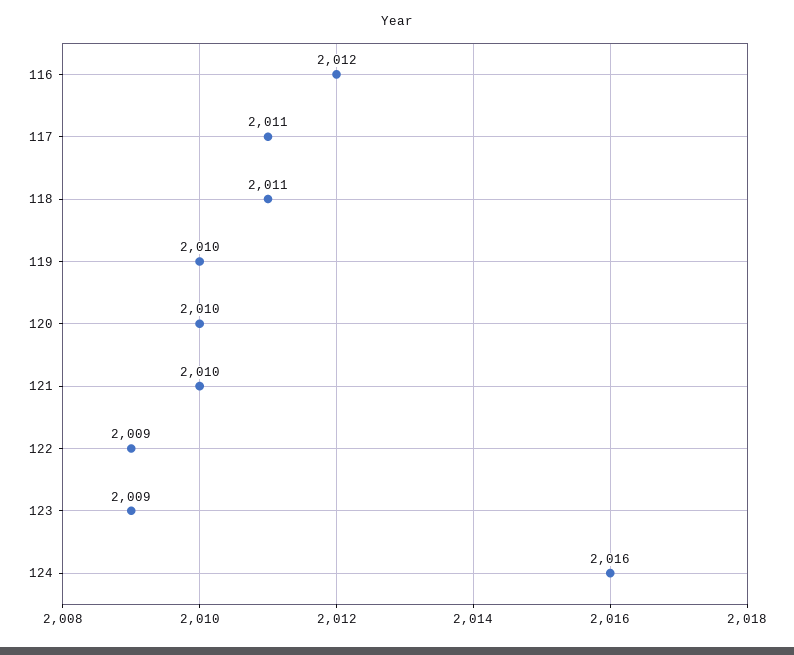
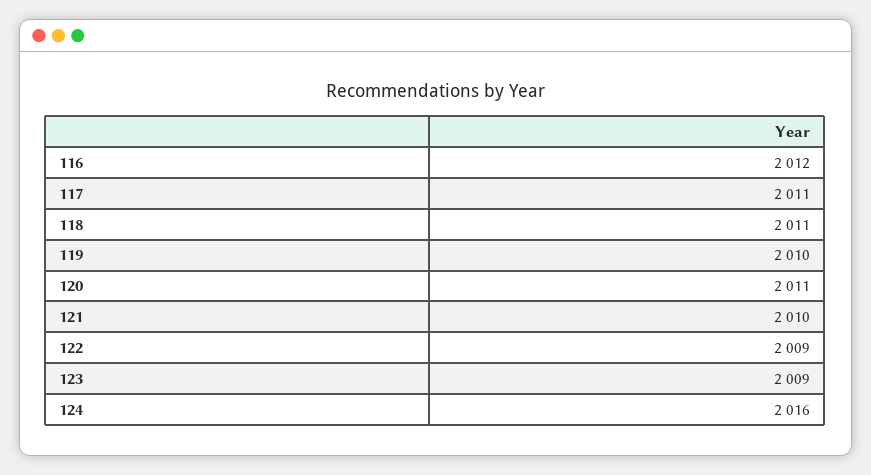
  {
    "116": 2012,
    "117": 2011,
    "118": 2011,
    "119": 2010,
-   "120": 2010,
+   "120": 2011,
    "121": 2010,
    "122": 2009,
    "123": 2009,
    "124": 2016
  }

